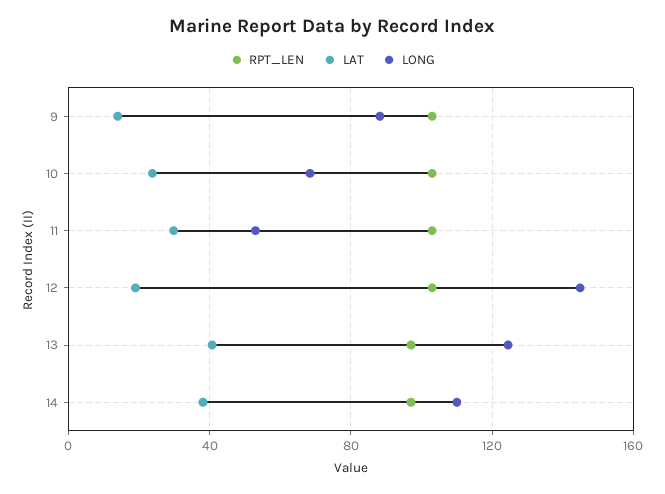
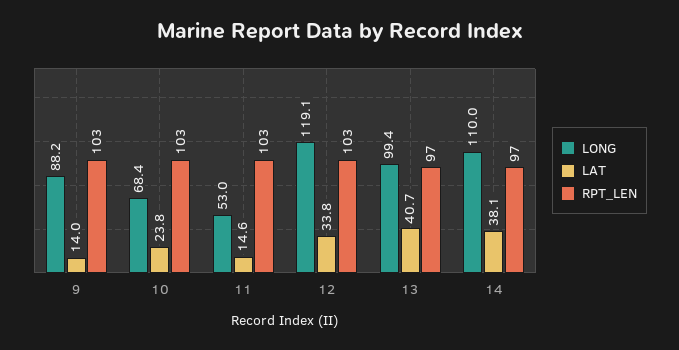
  {
    "RPT_LEN": {
      "9": 103,
      "10": 103,
      "11": 103,
      "12": 103,
      "13": 97,
      "14": 97
    },
    "LAT": {
      "9": 14,
      "10": 23.8,
-     "11": 30,
+     "11": 14.6,
-     "12": 20,
+     "12": 33.8,
      "13": 40.7,
      "14": 38.1
    },
    "LONG": {
      "9": 88.2,
      "10": 68.4,
      "11": 53,
-     "12": 145,
+     "12": 119.1,
-     "13": 125,
+     "13": 99.4,
      "14": 110
    }
  }

